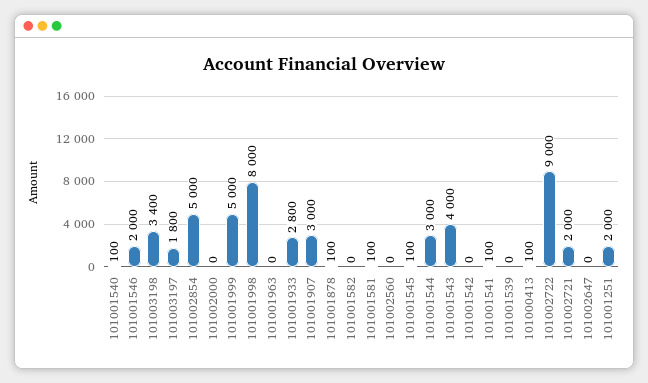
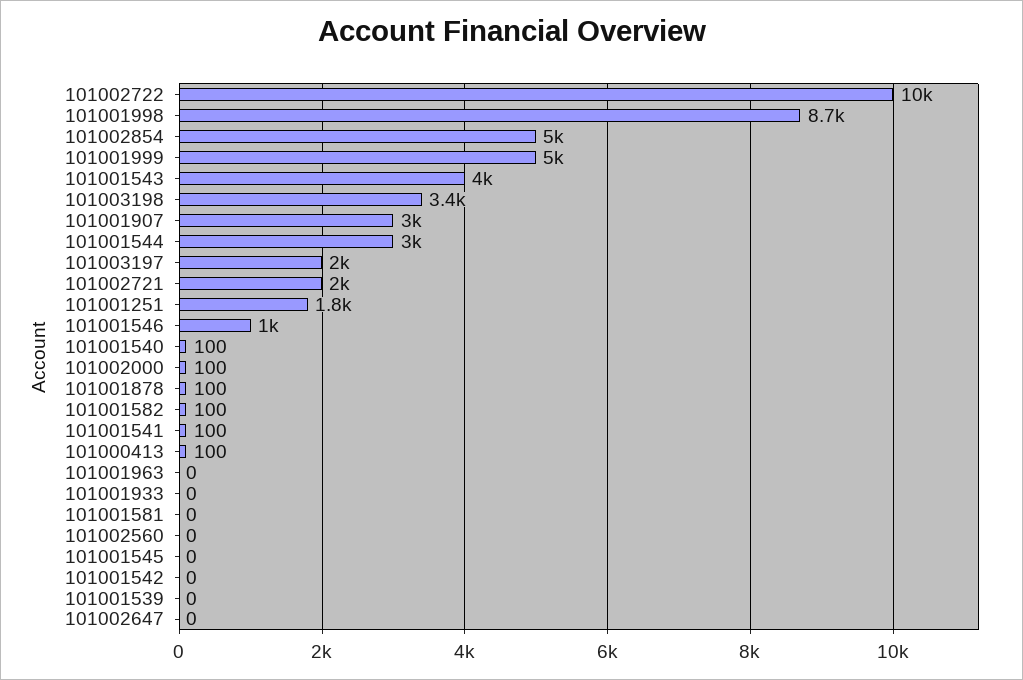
  {
    "101001540": 100,
-   "101001546": 2000,
+   "101001546": 1000,
    "101003198": 3400,
-   "101003197": 1800,
+   "101003197": 2000,
    "101002854": 5000,
-   "101002000": 0,
+   "101002000": 100,
    "101001999": 5000,
-   "101001998": 8000,
+   "101001998": 8700,
    "101001963": 0,
-   "101001933": 2800,
+   "101001933": 0,
    "101001907": 3000,
    "101001878": 100,
-   "101001582": 0,
+   "101001582": 100,
-   "101001581": 100,
+   "101001581": 0,
    "101002560": 0,
-   "101001545": 100,
+   "101001545": 0,
    "101001544": 3000,
    "101001543": 4000,
    "101001542": 0,
    "101001541": 100,
    "101001539": 0,
    "101000413": 100,
-   "101002722": 9000,
+   "101002722": 10000,
    "101002721": 2000,
    "101002647": 0,
-   "101001251": 2000
+   "101001251": 1800
  }

